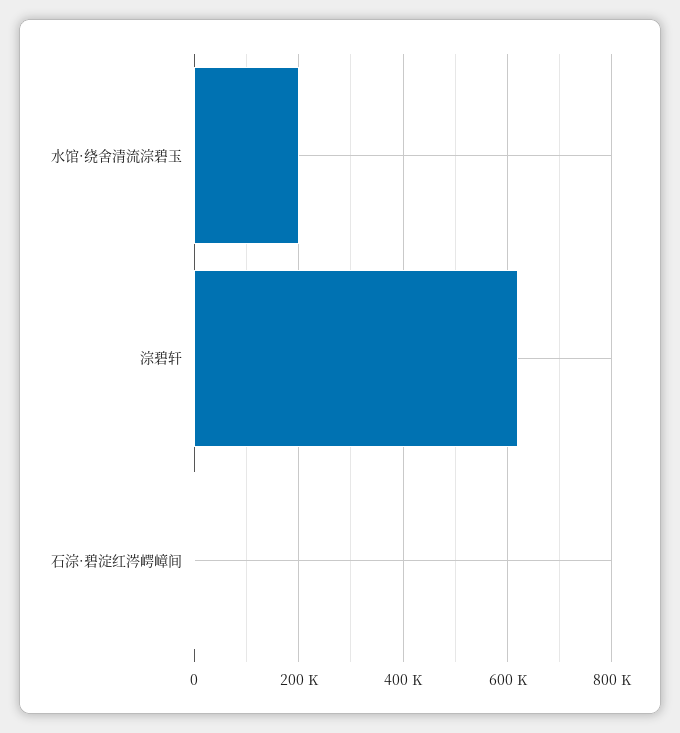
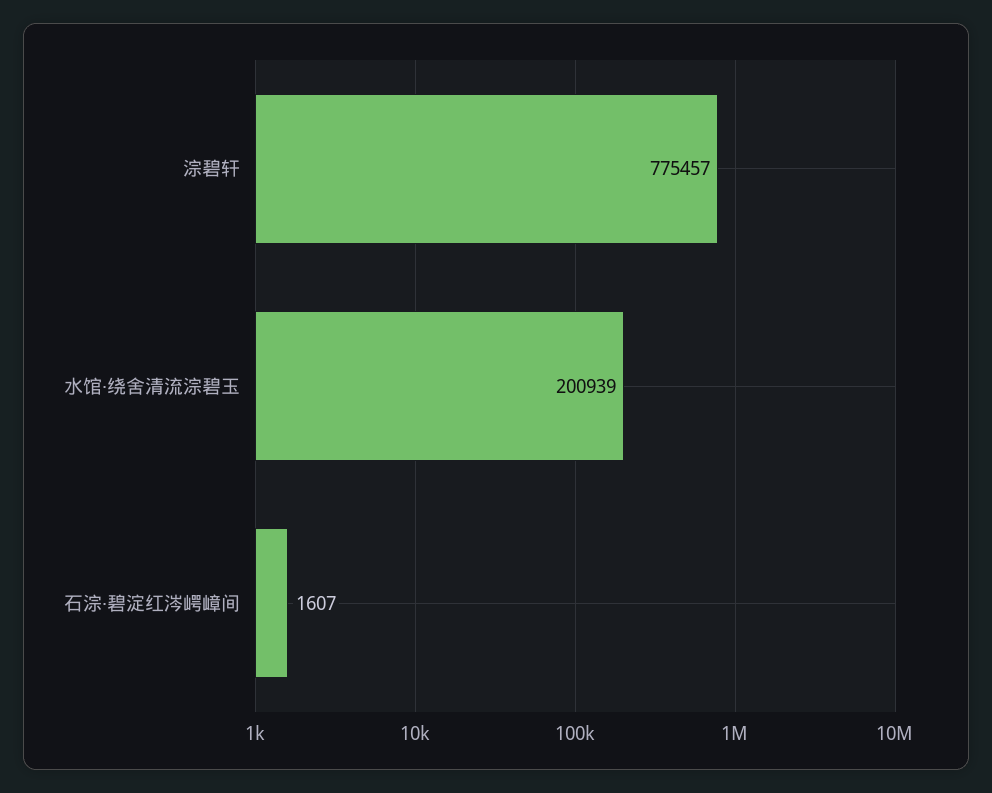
  {
    "水馆·绕舍清流淙碧玉": 200939,
-   "淙碧轩": 620000,
+   "淙碧轩": 775457,
    "石淙·碧淀红涔崿嶂间": 1607
  }

